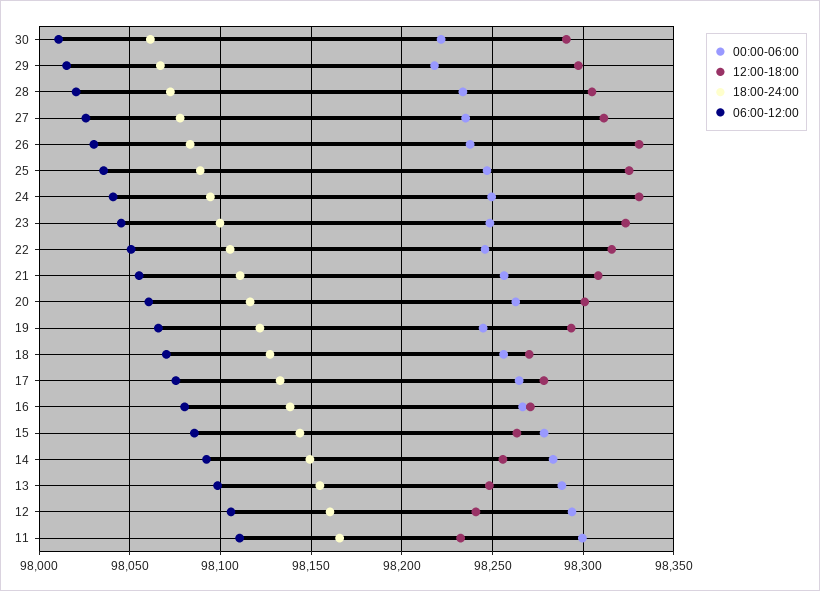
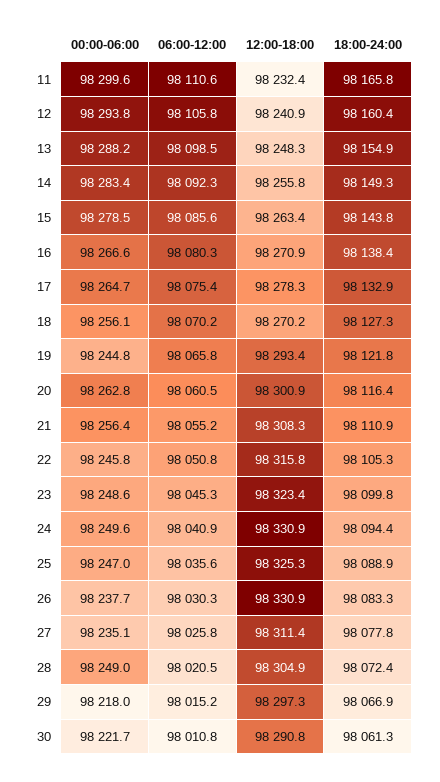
  {
    "00:00-06:00": {
      "30": 98221.7,
      "29": 98218,
-     "28": 98235,
+     "28": 98249,
      "27": 98235.1,
      "26": 98237.7,
      "25": 98247,
      "24": 98249.6,
      "23": 98248.6,
      "22": 98245.8,
      "21": 98256.4,
      "20": 98262.8,
      "19": 98244.8,
      "18": 98256.1,
      "17": 98264.7,
      "16": 98266.6,
      "15": 98278.5,
      "14": 98283.4,
      "13": 98288.2,
      "12": 98293.8,
      "11": 98299.6
    },
    "12:00-18:00": {
      "30": 98290.8,
      "29": 98297.3,
      "28": 98304.9,
      "27": 98311.4,
      "26": 98330.9,
      "25": 98325.3,
      "24": 98330.9,
      "23": 98323.4,
      "22": 98315.8,
      "21": 98308.3,
      "20": 98300.9,
      "19": 98293.4,
      "18": 98270.2,
      "17": 98278.3,
      "16": 98270.9,
      "15": 98263.4,
      "14": 98255.8,
      "13": 98248.3,
      "12": 98240.9,
      "11": 98232.4
    },
    "18:00-24:00": {
      "30": 98061.3,
      "29": 98066.9,
      "28": 98072.4,
      "27": 98077.8,
      "26": 98083.3,
      "25": 98088.9,
      "24": 98094.4,
      "23": 98099.8,
      "22": 98105.3,
      "21": 98110.9,
      "20": 98116.4,
      "19": 98121.8,
      "18": 98127.3,
      "17": 98132.9,
      "16": 98138.4,
      "15": 98143.8,
      "14": 98149.3,
      "13": 98154.9,
      "12": 98160.4,
      "11": 98165.8
    },
    "06:00-12:00": {
      "30": 98010.8,
      "29": 98015.2,
      "28": 98020.5,
      "27": 98025.8,
      "26": 98030.3,
      "25": 98035.6,
      "24": 98040.9,
      "23": 98045.3,
      "22": 98050.8,
      "21": 98055.2,
      "20": 98060.5,
      "19": 98065.8,
      "18": 98070.2,
      "17": 98075.4,
      "16": 98080.3,
      "15": 98085.6,
      "14": 98092.3,
      "13": 98098.5,
      "12": 98105.8,
      "11": 98110.6
    }
  }

